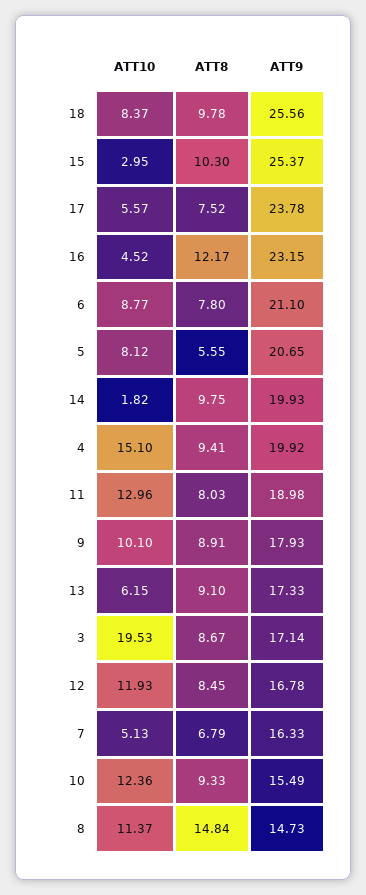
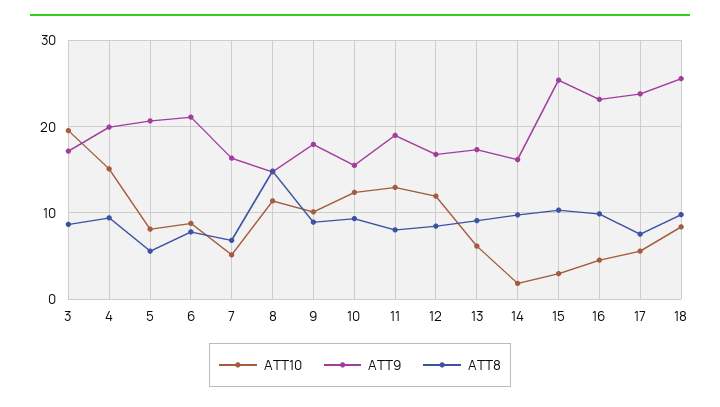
  {
    "ATT10": {
      "18": 8.37,
      "15": 2.95,
      "17": 5.57,
      "16": 4.52,
      "6": 8.77,
      "5": 8.12,
      "14": 1.82,
      "4": 15.1,
      "11": 12.96,
      "9": 10.1,
      "13": 6.15,
      "3": 19.53,
      "12": 11.93,
      "7": 5.13,
      "10": 12.36,
      "8": 11.37
    },
    "ATT8": {
      "18": 9.78,
      "15": 10.3,
      "17": 7.52,
-     "16": 12.17,
+     "16": 10,
      "6": 7.8,
      "5": 5.55,
      "14": 9.75,
      "4": 9.41,
      "11": 8.03,
      "9": 8.91,
      "13": 9.1,
      "3": 8.67,
      "12": 8.45,
      "7": 6.79,
      "10": 9.33,
      "8": 14.84
    },
    "ATT9": {
      "18": 25.56,
      "15": 25.37,
      "17": 23.78,
      "16": 23.15,
      "6": 21.1,
      "5": 20.65,
-     "14": 19.93,
+     "14": 16,
      "4": 19.92,
      "11": 18.98,
      "9": 17.93,
      "13": 17.33,
      "3": 17.14,
      "12": 16.78,
      "7": 16.33,
      "10": 15.49,
      "8": 14.73
    }
  }

